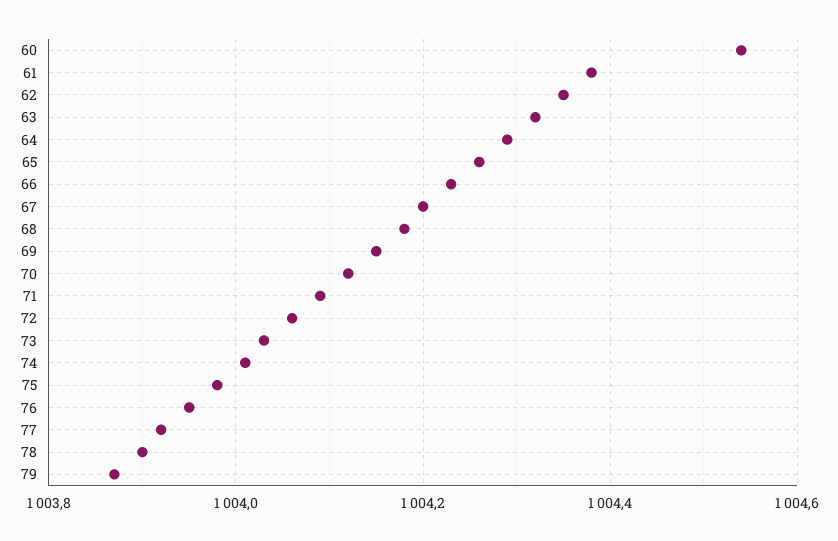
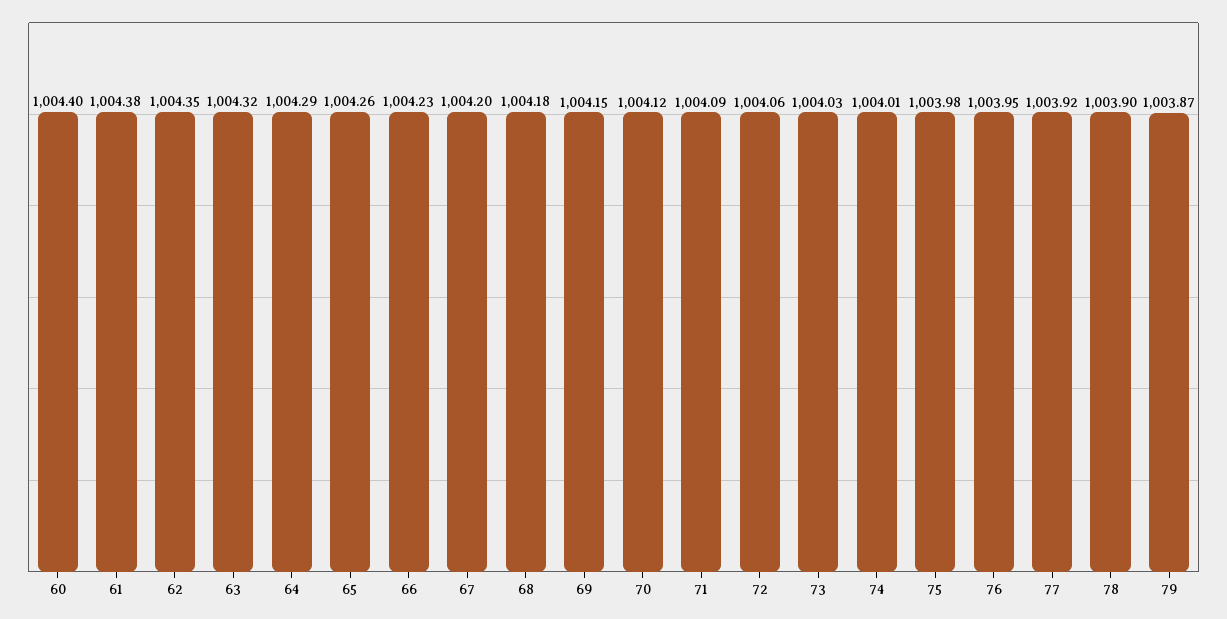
  {
-   "60": 1004.55,
+   "60": 1004.4,
    "61": 1004.38,
    "62": 1004.35,
    "63": 1004.32,
    "64": 1004.29,
    "65": 1004.26,
    "66": 1004.23,
    "67": 1004.2,
    "68": 1004.18,
    "69": 1004.15,
    "70": 1004.12,
    "71": 1004.09,
    "72": 1004.06,
    "73": 1004.03,
    "74": 1004.01,
    "75": 1003.98,
    "76": 1003.95,
    "77": 1003.92,
    "78": 1003.9,
    "79": 1003.87
  }

